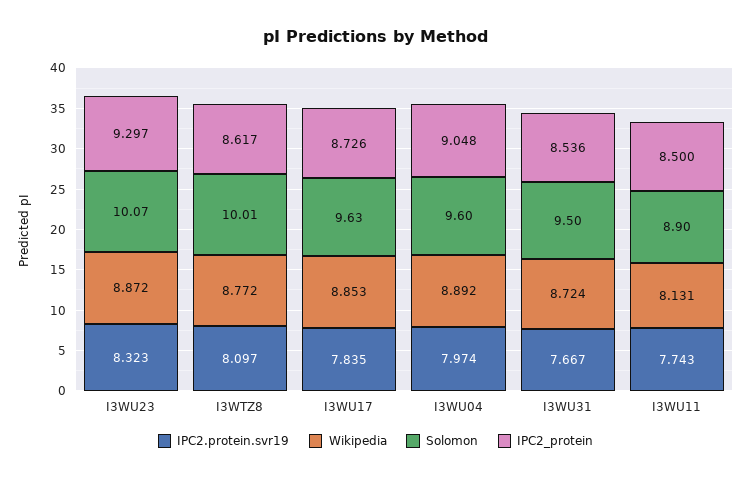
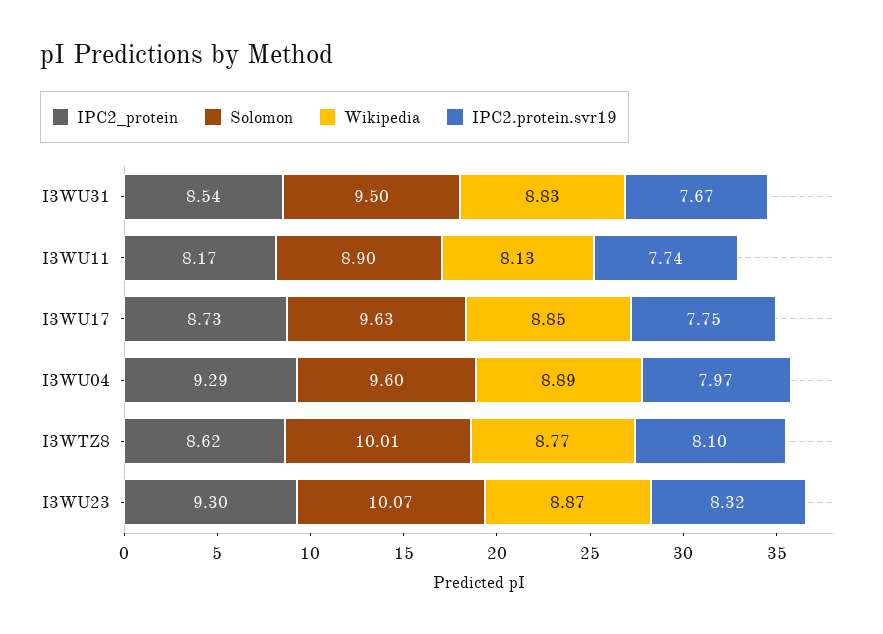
  {
    "IPC2.protein.svr19": {
      "I3WU23": 8.323,
      "I3WTZ8": 8.097,
-     "I3WU17": 7.835,
+     "I3WU17": 7.75,
      "I3WU04": 7.974,
      "I3WU31": 7.667,
      "I3WU11": 7.743
    },
    "Wikipedia": {
      "I3WU23": 8.872,
      "I3WTZ8": 8.772,
      "I3WU17": 8.853,
      "I3WU04": 8.892,
-     "I3WU31": 8.724,
+     "I3WU31": 8.83,
      "I3WU11": 8.131
    },
    "Solomon": {
      "I3WU23": 10.07,
      "I3WTZ8": 10.01,
      "I3WU17": 9.63,
      "I3WU04": 9.6,
      "I3WU31": 9.5,
      "I3WU11": 8.9
    },
    "IPC2_protein": {
      "I3WU23": 9.297,
      "I3WTZ8": 8.617,
      "I3WU17": 8.726,
-     "I3WU04": 9.048,
+     "I3WU04": 9.29,
      "I3WU31": 8.536,
-     "I3WU11": 8.5
+     "I3WU11": 8.17
    }
  }

